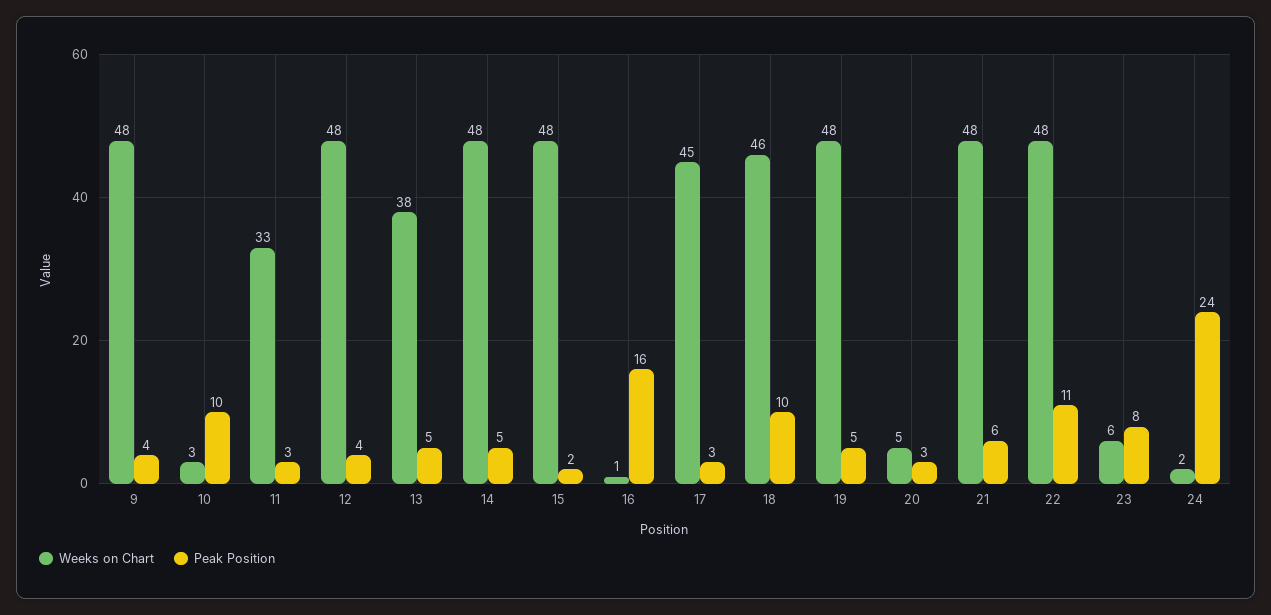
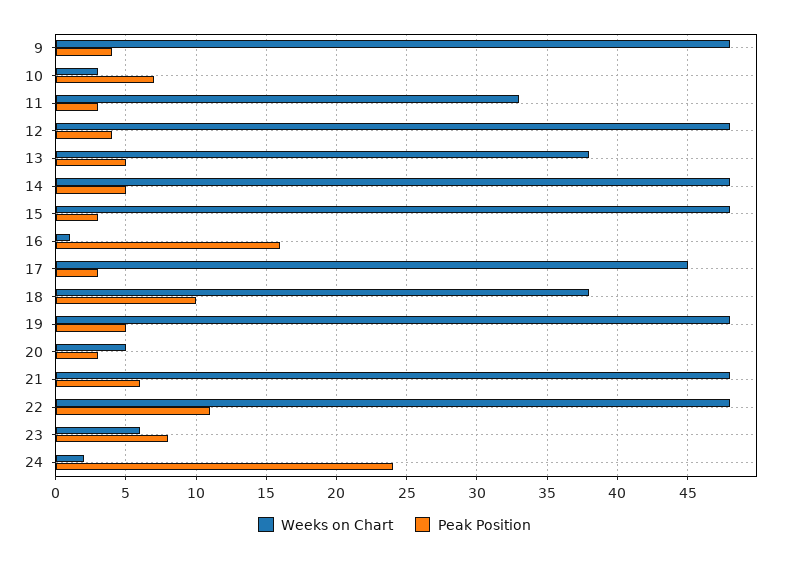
  {
    "Weeks on Chart": {
      "9": 48,
      "10": 3,
      "11": 33,
      "12": 48,
      "13": 38,
      "14": 48,
      "15": 48,
      "16": 1,
      "17": 45,
-     "18": 46,
+     "18": 38,
      "19": 48,
      "20": 5,
      "21": 48,
      "22": 48,
      "23": 6,
      "24": 2
    },
    "Peak Position": {
      "9": 4,
-     "10": 10,
+     "10": 7,
      "11": 3,
      "12": 4,
      "13": 5,
      "14": 5,
-     "15": 2,
+     "15": 3,
      "16": 16,
      "17": 3,
      "18": 10,
      "19": 5,
      "20": 3,
      "21": 6,
      "22": 11,
      "23": 8,
      "24": 24
    }
  }

